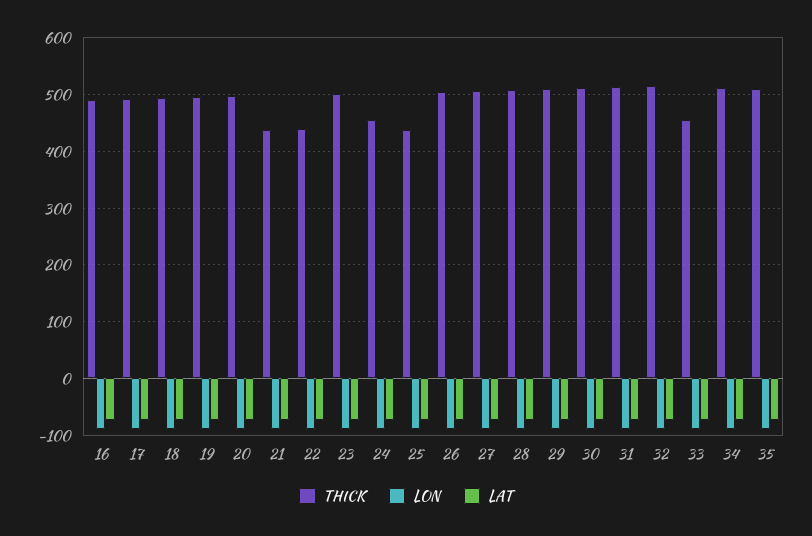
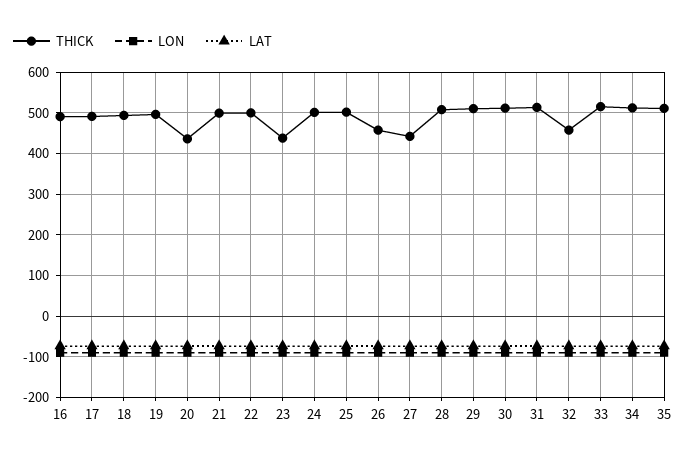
  {
    "THICK": {
      "16": 500,
      "17": 500,
      "18": 500,
      "19": 500,
-     "20": 500,
+     "20": 440,
-     "21": 440,
+     "21": 500,
-     "22": 440,
+     "22": 500,
-     "23": 500,
+     "23": 440,
-     "24": 460,
+     "24": 500,
-     "25": 440,
+     "25": 500,
-     "26": 500,
+     "26": 460,
-     "27": 500,
+     "27": 440,
      "28": 500,
      "29": 520,
      "30": 520,
      "31": 520,
-     "32": 520,
+     "32": 460,
-     "33": 460,
+     "33": 520,
      "34": 520,
      "35": 520
    },
    "LON": {
      "16": -80,
      "17": -80,
      "18": -80,
      "19": -80,
      "20": -80,
      "21": -80,
      "22": -80,
      "23": -80,
      "24": -80,
      "25": -80,
      "26": -80,
      "27": -80,
      "28": -80,
      "29": -80,
      "30": -80,
      "31": -80,
      "32": -80,
      "33": -80,
      "34": -80,
      "35": -80
    },
    "LAT": {
      "16": -80,
      "17": -80,
      "18": -80,
      "19": -80,
      "20": -80,
      "21": -80,
      "22": -80,
      "23": -80,
      "24": -80,
      "25": -80,
      "26": -80,
      "27": -80,
      "28": -80,
      "29": -80,
      "30": -80,
      "31": -80,
      "32": -80,
      "33": -80,
      "34": -80,
      "35": -80
    }
  }

